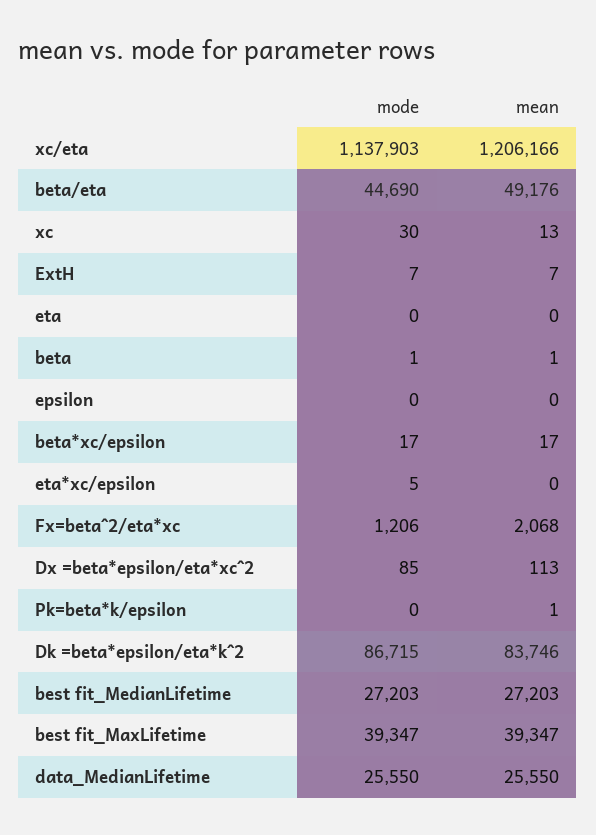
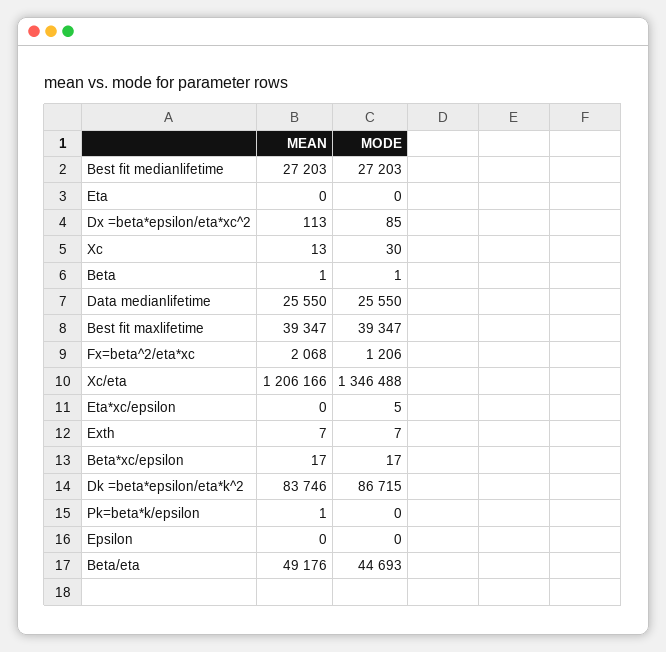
  {
    "mode": {
-     "xc/eta": 1137903,
+     "xc/eta": 1346488,
-     "beta/eta": 44690,
+     "beta/eta": 44693,
      "xc": 30,
      "ExtH": 7,
      "eta": 0,
      "beta": 1,
      "epsilon": 0,
      "beta*xc/epsilon": 17,
      "eta*xc/epsilon": 5,
      "Fx=beta^2/eta*xc": 1206,
      "Dx =beta*epsilon/eta*xc^2": 85,
      "Pk=beta*k/epsilon": 0,
      "Dk =beta*epsilon/eta*k^2": 86715,
      "best fit_MedianLifetime": 27203,
      "best fit_MaxLifetime": 39347,
      "data_MedianLifetime": 25550
    },
    "mean": {
      "xc/eta": 1206166,
      "beta/eta": 49176,
      "xc": 13,
      "ExtH": 7,
      "eta": 0,
      "beta": 1,
      "epsilon": 0,
      "beta*xc/epsilon": 17,
      "eta*xc/epsilon": 0,
      "Fx=beta^2/eta*xc": 2068,
      "Dx =beta*epsilon/eta*xc^2": 113,
      "Pk=beta*k/epsilon": 1,
      "Dk =beta*epsilon/eta*k^2": 83746,
      "best fit_MedianLifetime": 27203,
      "best fit_MaxLifetime": 39347,
      "data_MedianLifetime": 25550
    }
  }

